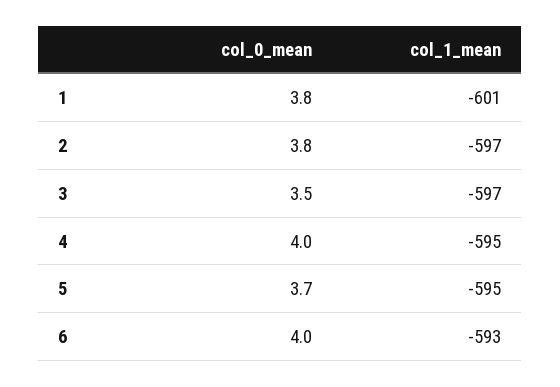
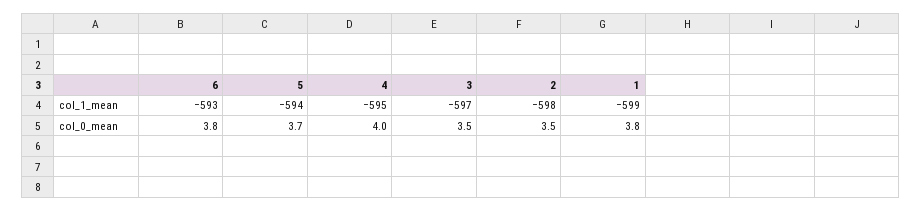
  {
    "col_0_mean": {
      "1": 3.8,
-     "2": 3.8,
+     "2": 3.5,
      "3": 3.5,
      "4": 4,
      "5": 3.7,
-     "6": 4
+     "6": 3.8
    },
    "col_1_mean": {
-     "1": -601,
+     "1": -599,
-     "2": -597,
+     "2": -598,
      "3": -597,
      "4": -595,
-     "5": -595,
+     "5": -594,
      "6": -593
    }
  }

